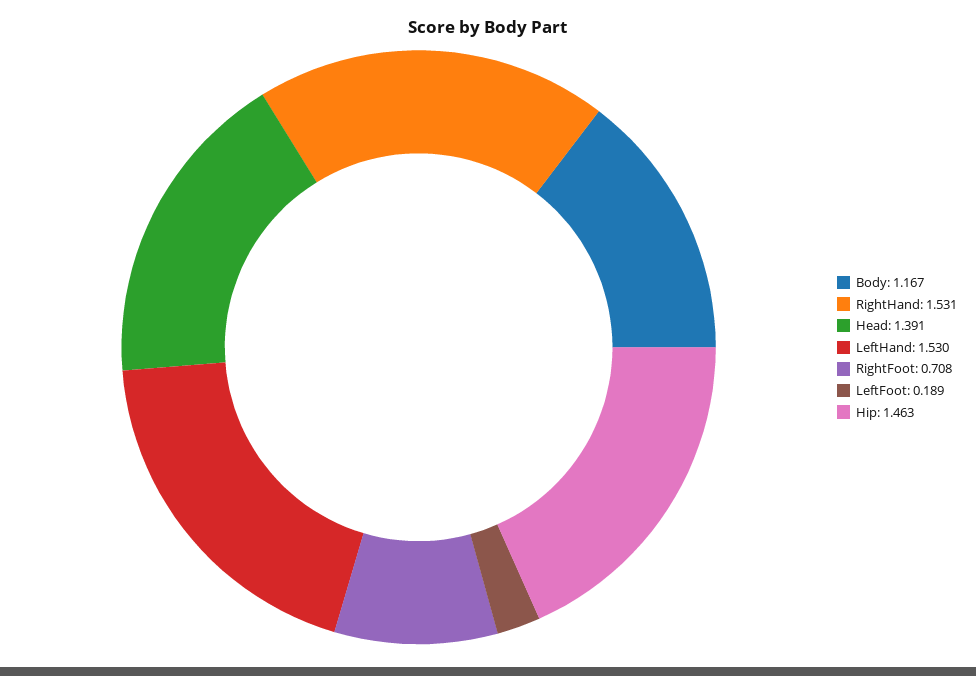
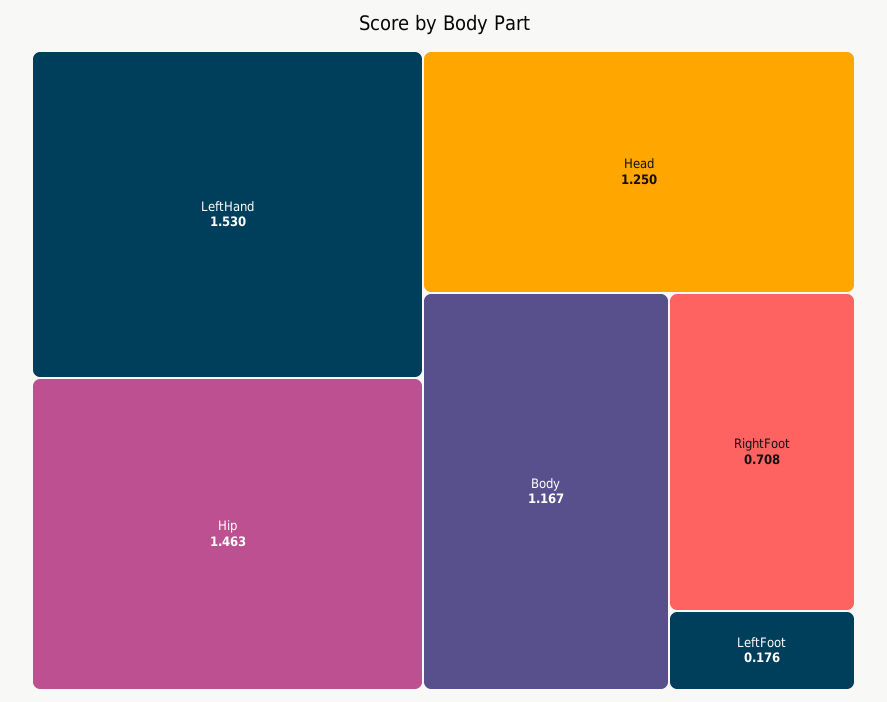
  {
    "Body": 1.167,
-   "RightHand": 1.531,
-   "Head": 1.391,
+   "Head": 1.25,
    "LeftHand": 1.53,
    "RightFoot": 0.708,
-   "LeftFoot": 0.189,
+   "LeftFoot": 0.176,
    "Hip": 1.463
  }

